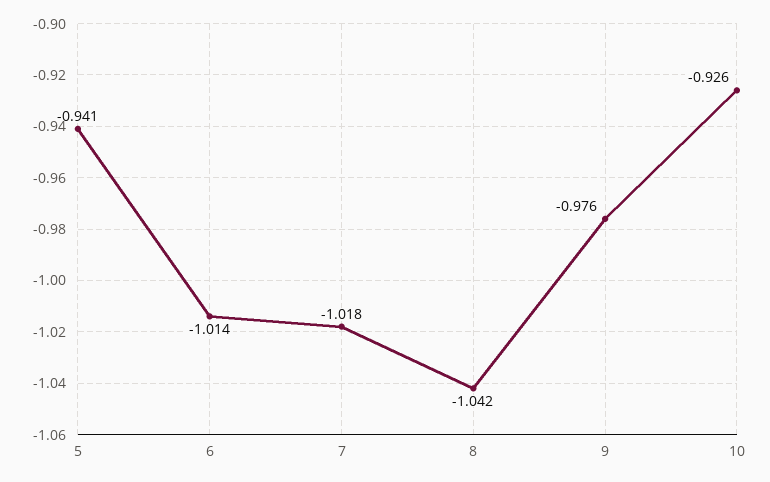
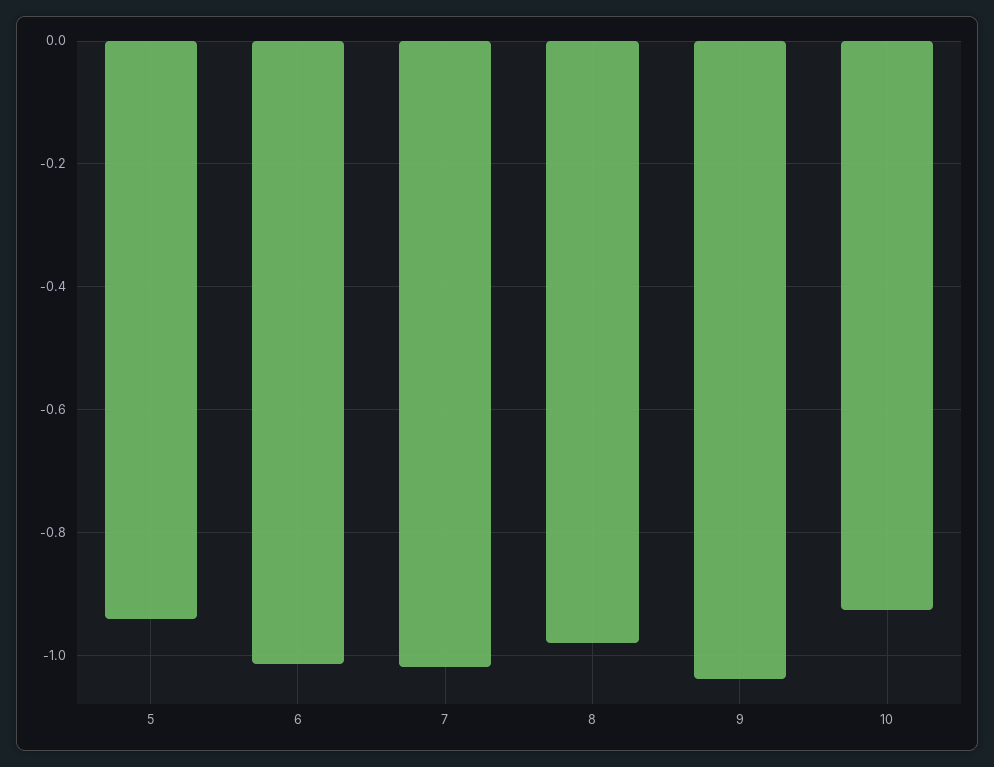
  {
    "5": -0.941,
    "6": -1.014,
    "7": -1.018,
-   "8": -1.042,
+   "8": -0.98,
-   "9": -0.976,
+   "9": -1.04,
    "10": -0.926
  }

